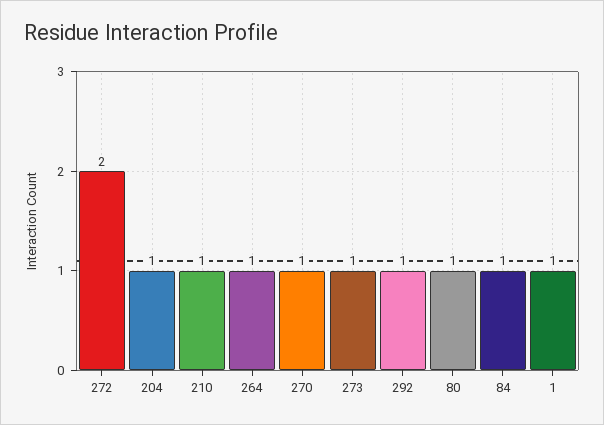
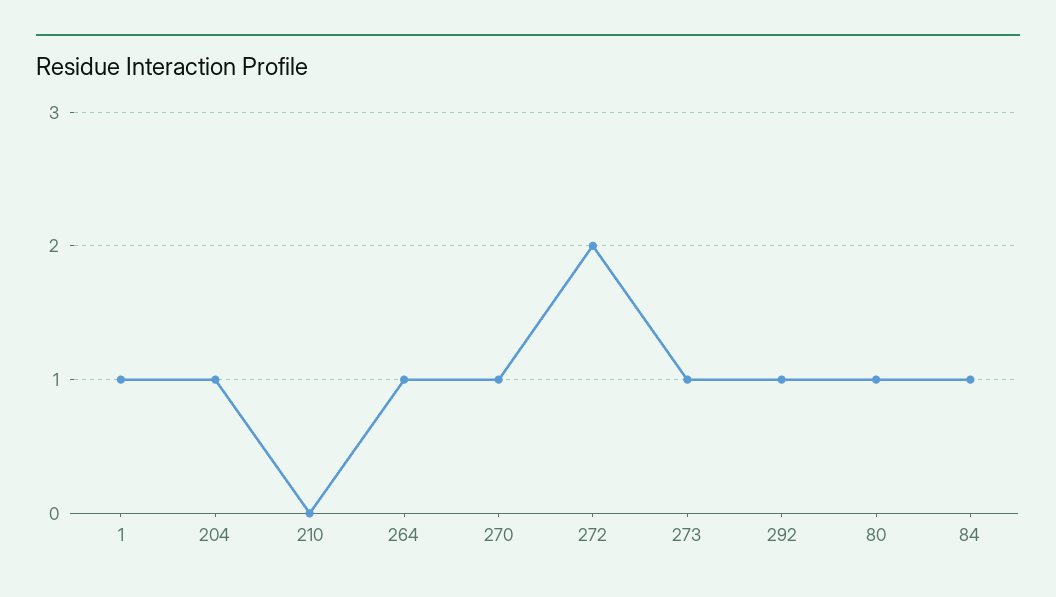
  {
    "272": 2,
    "204": 1,
-   "210": 1,
+   "210": 0,
    "264": 1,
    "270": 1,
    "273": 1,
    "292": 1,
    "80": 1,
    "84": 1,
    "1": 1
  }

